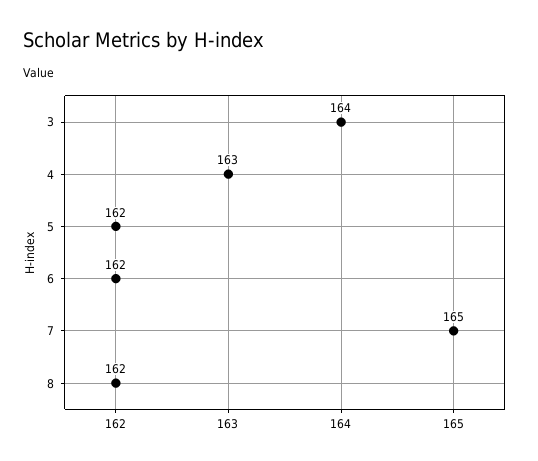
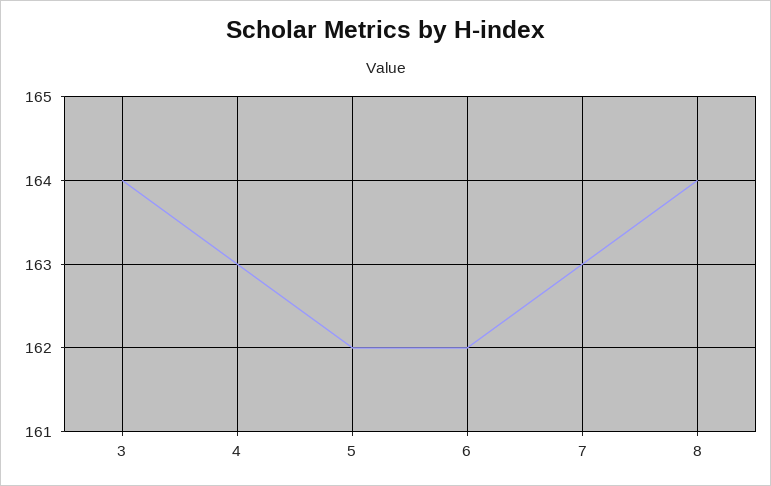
  {
    "3": 164,
    "4": 163,
    "5": 162,
    "6": 162,
-   "7": 165,
+   "7": 163,
-   "8": 162
+   "8": 164
  }

